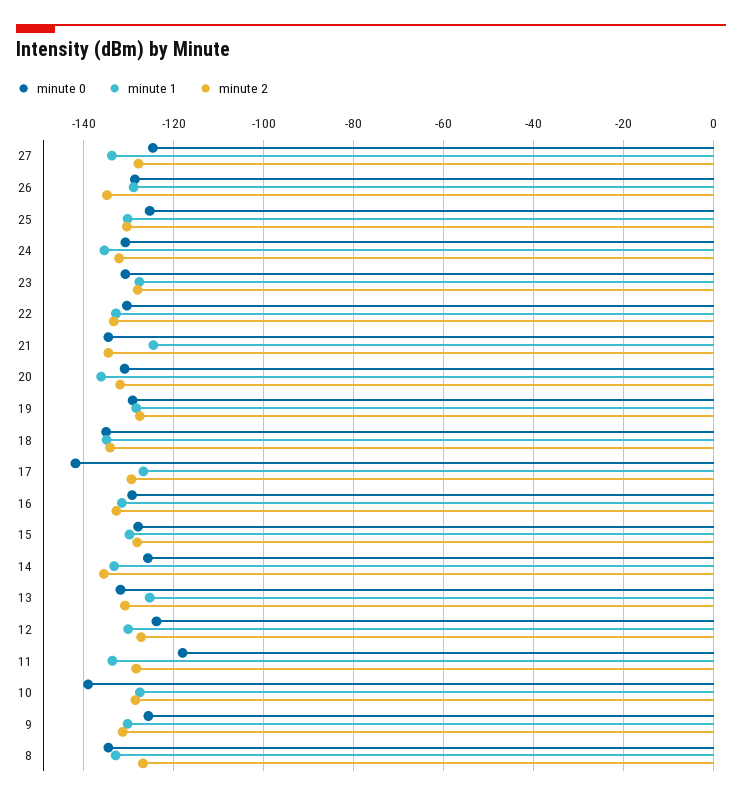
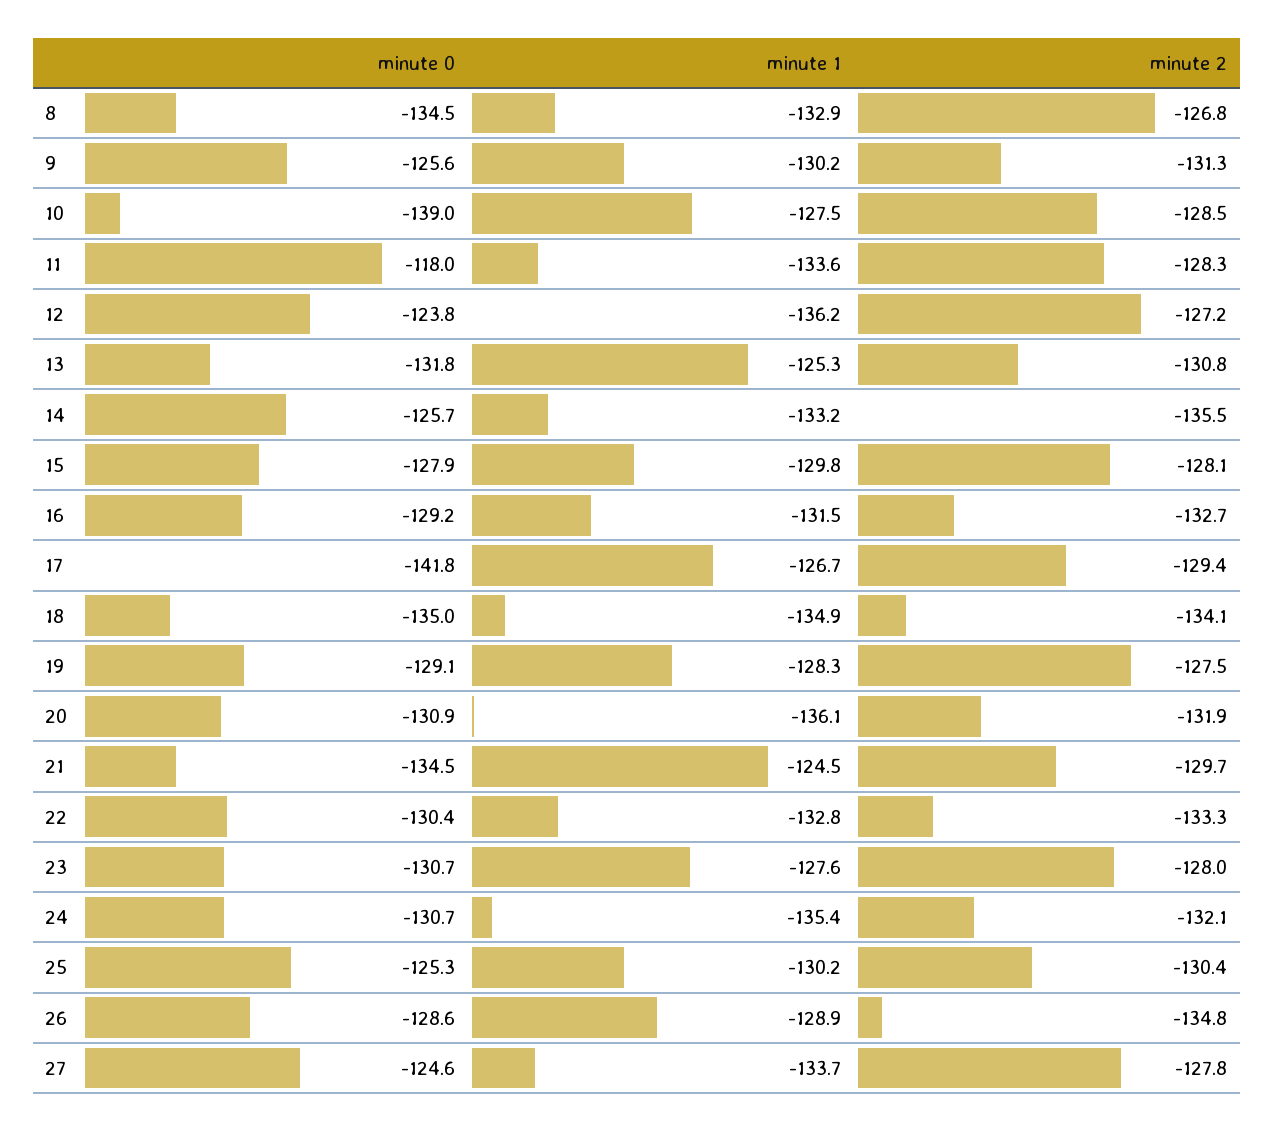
  {
    "minute 0": {
      "27": -124.6,
      "26": -128.6,
      "25": -125.3,
      "24": -130.7,
      "23": -130.7,
      "22": -130.4,
      "21": -134.5,
      "20": -130.9,
      "19": -129.1,
      "18": -135,
      "17": -141.8,
      "16": -129.2,
      "15": -127.9,
      "14": -125.7,
      "13": -131.8,
      "12": -123.8,
      "11": -118,
      "10": -139,
      "9": -125.6,
      "8": -134.5
    },
    "minute 1": {
      "27": -133.7,
      "26": -128.9,
      "25": -130.2,
      "24": -135.4,
      "23": -127.6,
      "22": -132.8,
      "21": -124.5,
      "20": -136.1,
      "19": -128.3,
      "18": -134.9,
      "17": -126.7,
      "16": -131.5,
      "15": -129.8,
      "14": -133.2,
      "13": -125.3,
-     "12": -130,
+     "12": -136.2,
      "11": -133.6,
      "10": -127.5,
      "9": -130.2,
      "8": -132.9
    },
    "minute 2": {
      "27": -127.8,
      "26": -134.8,
      "25": -130.4,
      "24": -132.1,
      "23": -128,
      "22": -133.3,
-     "21": -134,
+     "21": -129.7,
      "20": -131.9,
      "19": -127.5,
      "18": -134.1,
      "17": -129.4,
      "16": -132.7,
      "15": -128.1,
      "14": -135.5,
      "13": -130.8,
      "12": -127.2,
      "11": -128.3,
      "10": -128.5,
      "9": -131.3,
      "8": -126.8
    }
  }

